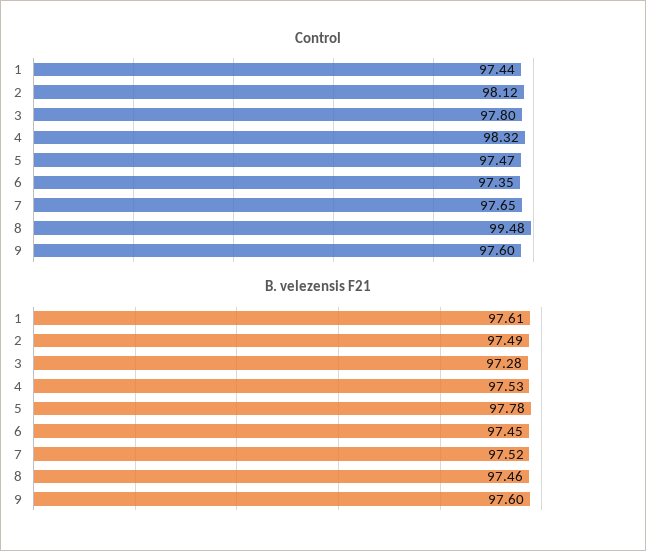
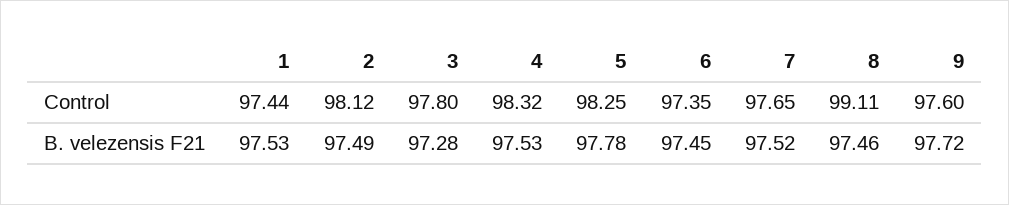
  {
    "Control": {
      "1": 97.44,
      "2": 98.12,
      "3": 97.8,
      "4": 98.32,
-     "5": 97.47,
+     "5": 98.25,
      "6": 97.35,
      "7": 97.65,
-     "8": 99.48,
+     "8": 99.11,
      "9": 97.6
    },
    "B. velezensis F21": {
-     "1": 97.61,
+     "1": 97.53,
      "2": 97.49,
      "3": 97.28,
      "4": 97.53,
      "5": 97.78,
      "6": 97.45,
      "7": 97.52,
      "8": 97.46,
-     "9": 97.6
+     "9": 97.72
    }
  }

